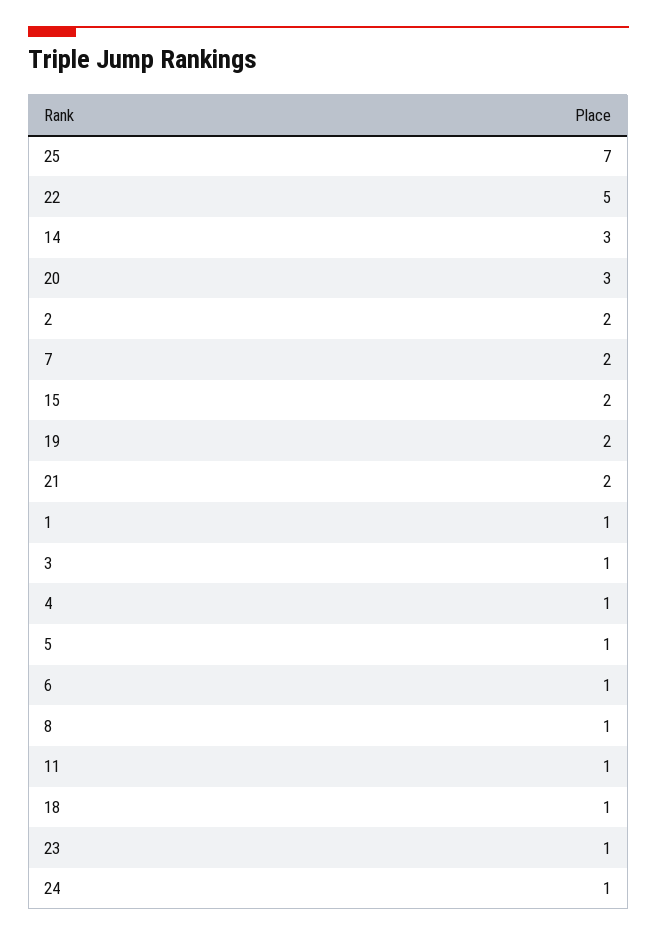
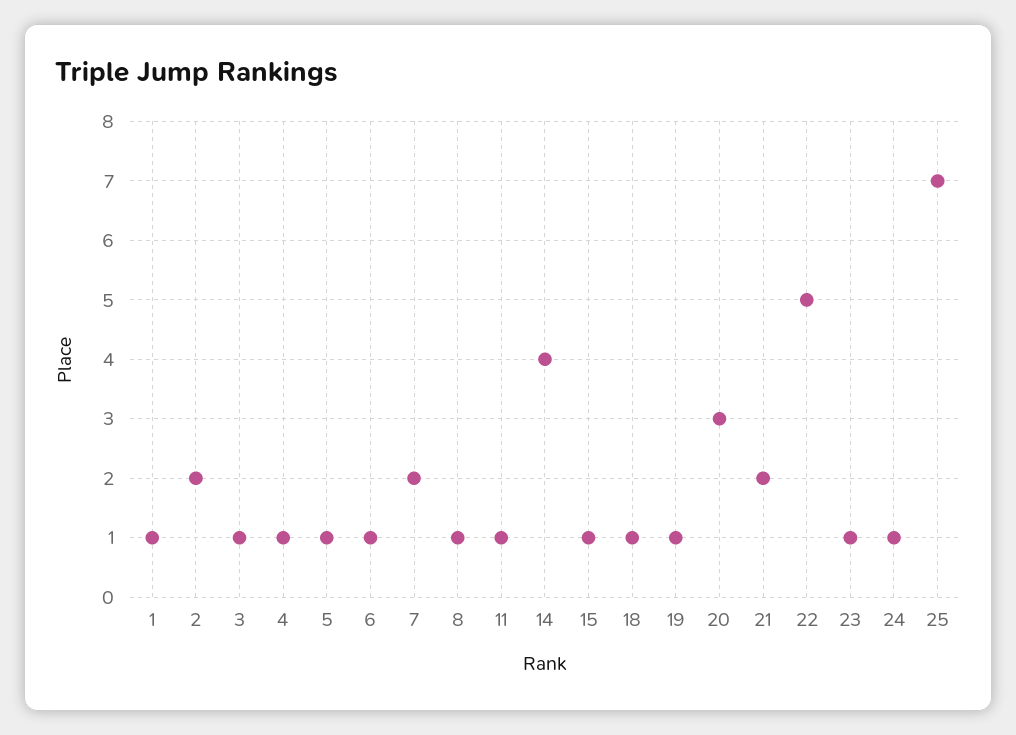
  {
    "25": 7,
    "22": 5,
-   "14": 3,
+   "14": 4,
    "20": 3,
    "2": 2,
    "7": 2,
-   "15": 2,
+   "15": 1,
-   "19": 2,
+   "19": 1,
    "21": 2,
    "1": 1,
    "3": 1,
    "4": 1,
    "5": 1,
    "6": 1,
    "8": 1,
    "11": 1,
    "18": 1,
    "23": 1,
    "24": 1
  }

